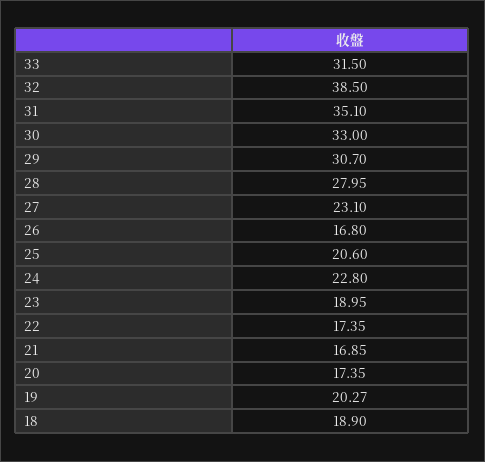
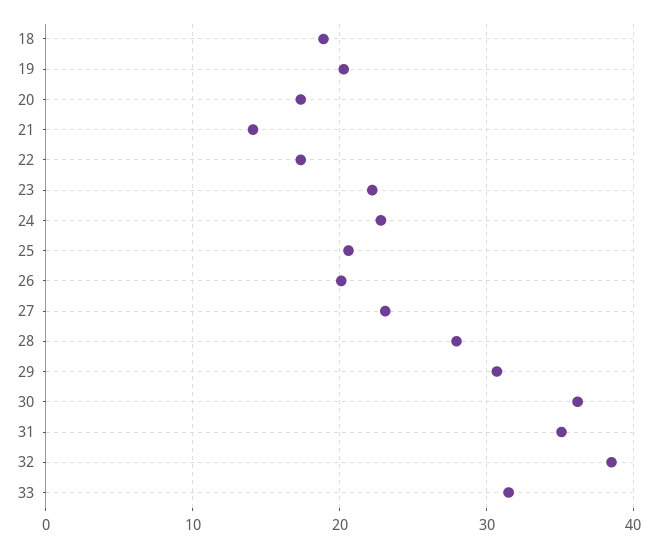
  {
    "33": 31.5,
    "32": 38.5,
    "31": 35.1,
-   "30": 33,
+   "30": 36,
    "29": 30.7,
    "28": 27.95,
    "27": 23.1,
-   "26": 16.8,
+   "26": 20,
    "25": 20.6,
    "24": 22.8,
-   "23": 18.95,
+   "23": 22,
    "22": 17.35,
-   "21": 16.85,
+   "21": 14,
    "20": 17.35,
    "19": 20.27,
    "18": 18.9
  }

